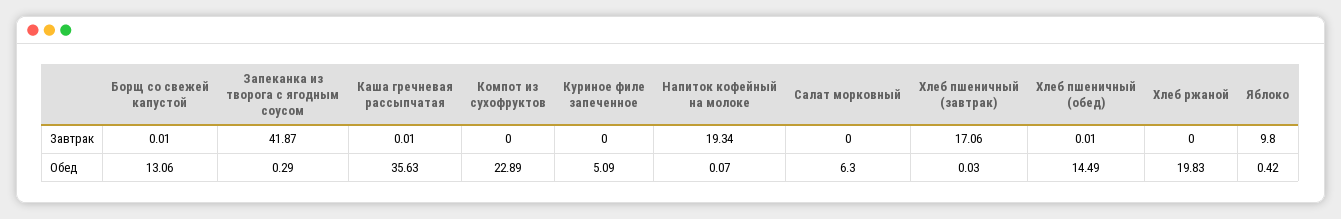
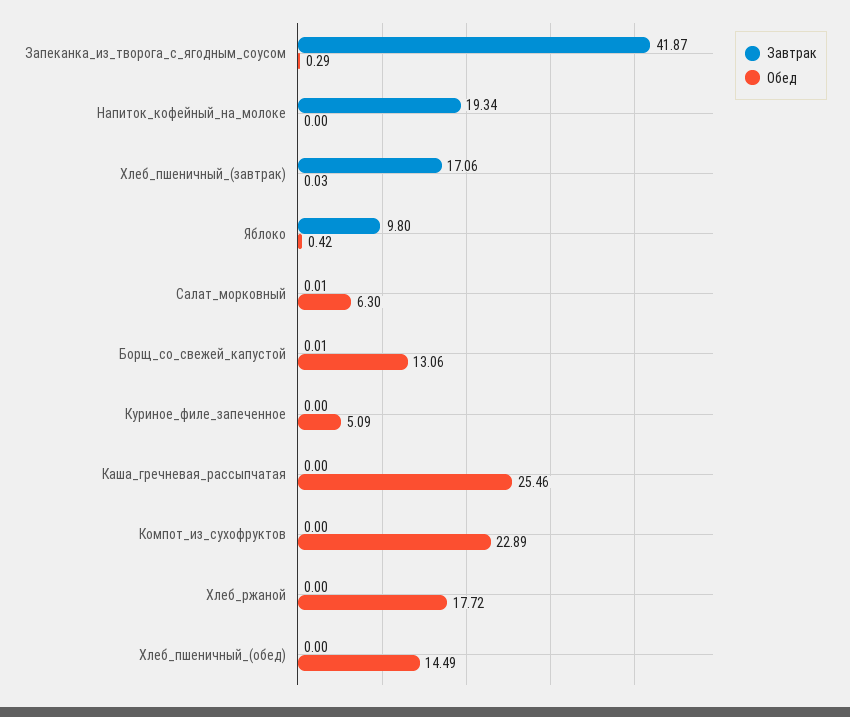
  {
    "Завтрак": {
      "Борщ со свежей капустой": 0.01,
      "Запеканка из творога с ягодным соусом": 41.87,
-     "Каша гречневая рассыпчатая": 0.01,
+     "Каша гречневая рассыпчатая": 0,
      "Компот из сухофруктов": 0,
      "Куриное филе запеченное": 0,
      "Напиток кофейный на молоке": 19.34,
-     "Салат морковный": 0,
+     "Салат морковный": 0.01,
      "Хлеб пшеничный (завтрак)": 17.06,
-     "Хлеб пшеничный (обед)": 0.01,
+     "Хлеб пшеничный (обед)": 0,
      "Хлеб ржаной": 0,
      "Яблоко": 9.8
    },
    "Обед": {
      "Борщ со свежей капустой": 13.06,
      "Запеканка из творога с ягодным соусом": 0.29,
-     "Каша гречневая рассыпчатая": 35.63,
+     "Каша гречневая рассыпчатая": 25.46,
      "Компот из сухофруктов": 22.89,
      "Куриное филе запеченное": 5.09,
-     "Напиток кофейный на молоке": 0.07,
+     "Напиток кофейный на молоке": 0,
      "Салат морковный": 6.3,
      "Хлеб пшеничный (завтрак)": 0.03,
      "Хлеб пшеничный (обед)": 14.49,
-     "Хлеб ржаной": 19.83,
+     "Хлеб ржаной": 17.72,
      "Яблоко": 0.42
    }
  }

